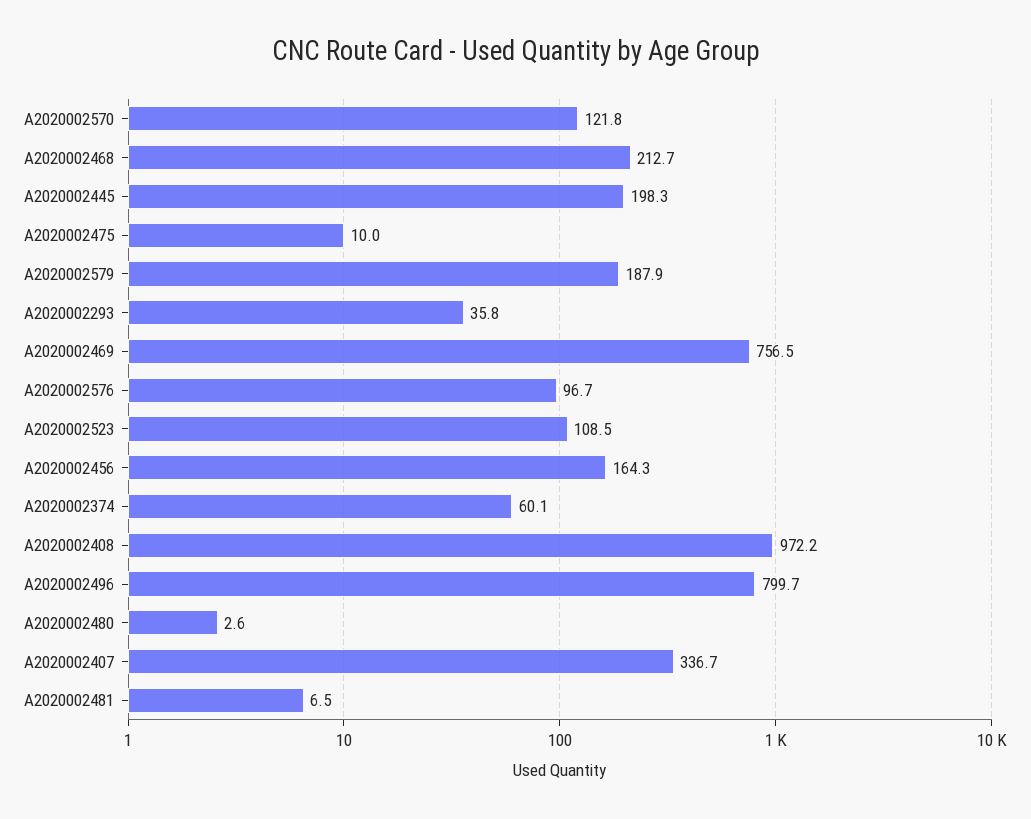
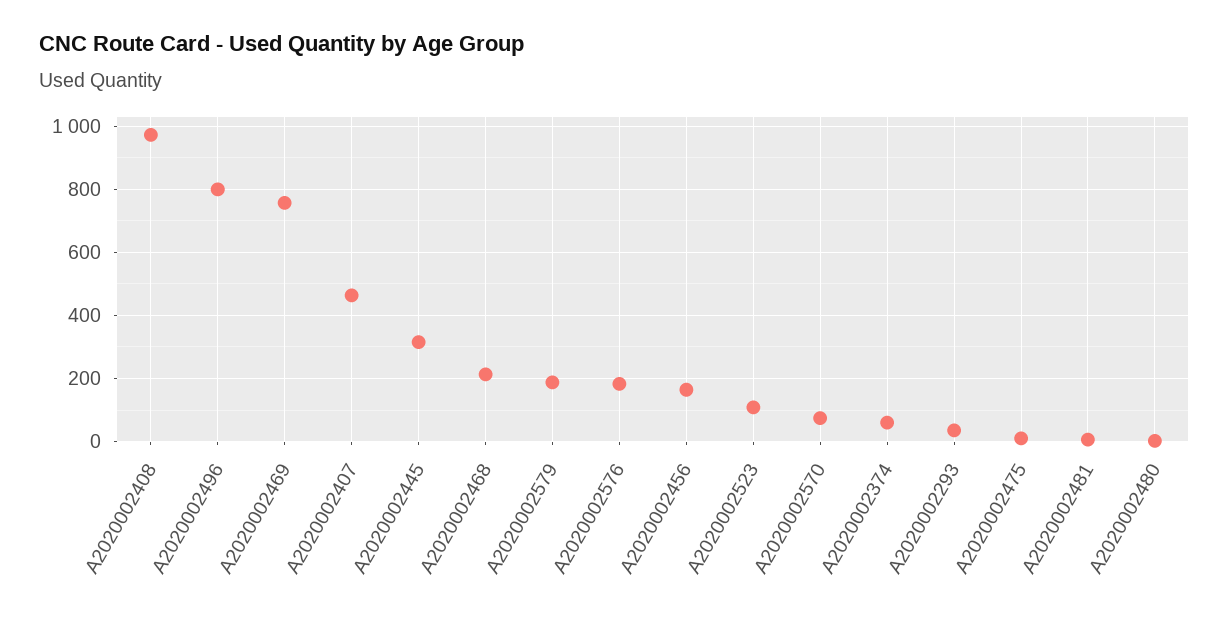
  {
-   "A2020002570": 121.8,
+   "A2020002570": 80,
    "A2020002468": 212.7,
-   "A2020002445": 198.3,
+   "A2020002445": 320,
    "A2020002475": 10,
    "A2020002579": 187.9,
    "A2020002293": 35.8,
    "A2020002469": 756.5,
-   "A2020002576": 96.7,
+   "A2020002576": 180,
    "A2020002523": 108.5,
    "A2020002456": 164.3,
    "A2020002374": 60.1,
    "A2020002408": 972.2,
    "A2020002496": 799.7,
    "A2020002480": 2.6,
-   "A2020002407": 336.7,
+   "A2020002407": 460,
    "A2020002481": 6.5
  }

